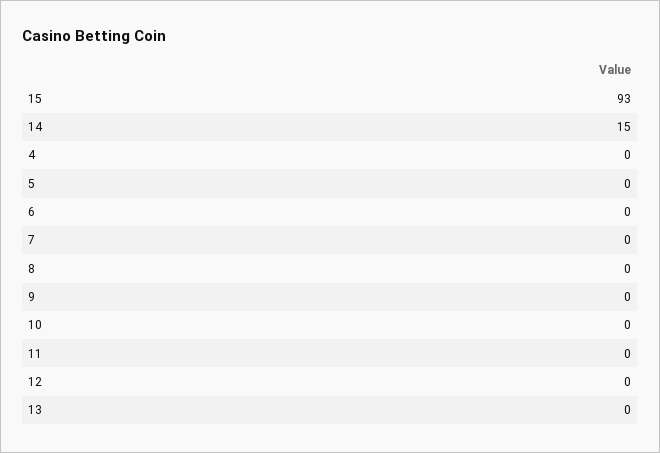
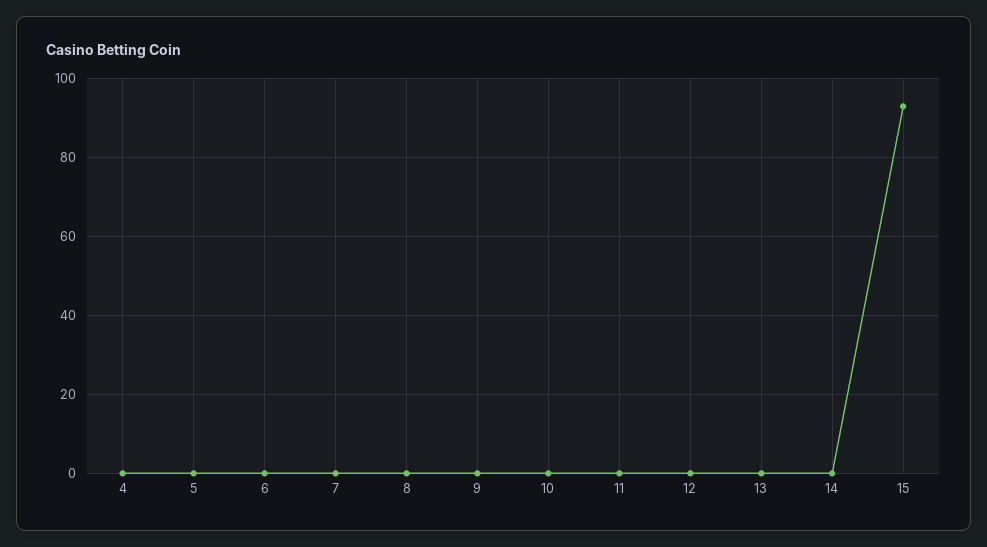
  {
    "15": 93,
-   "14": 15,
+   "14": 0,
    "4": 0,
    "5": 0,
    "6": 0,
    "7": 0,
    "8": 0,
    "9": 0,
    "10": 0,
    "11": 0,
    "12": 0,
    "13": 0
  }

